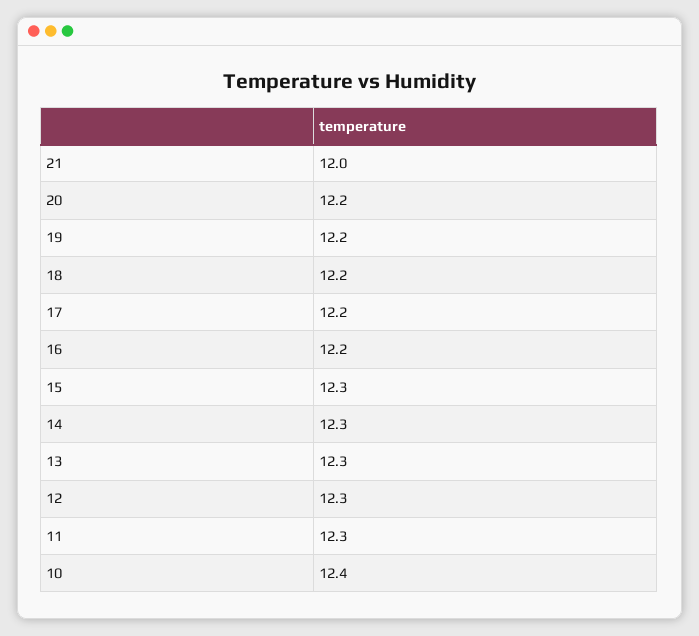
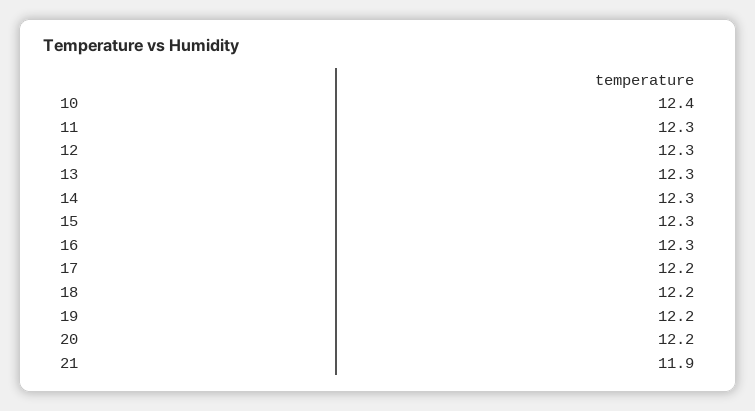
  {
-   "21": 12,
+   "21": 11.9,
    "20": 12.2,
    "19": 12.2,
    "18": 12.2,
    "17": 12.2,
-   "16": 12.2,
+   "16": 12.3,
    "15": 12.3,
    "14": 12.3,
    "13": 12.3,
    "12": 12.3,
    "11": 12.3,
    "10": 12.4
  }

